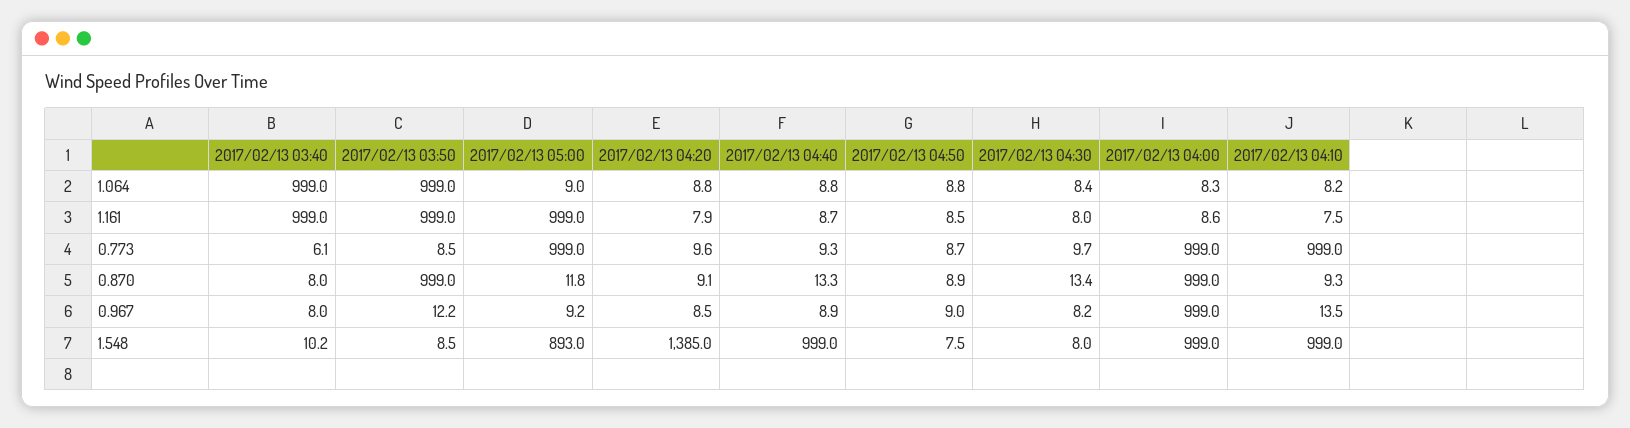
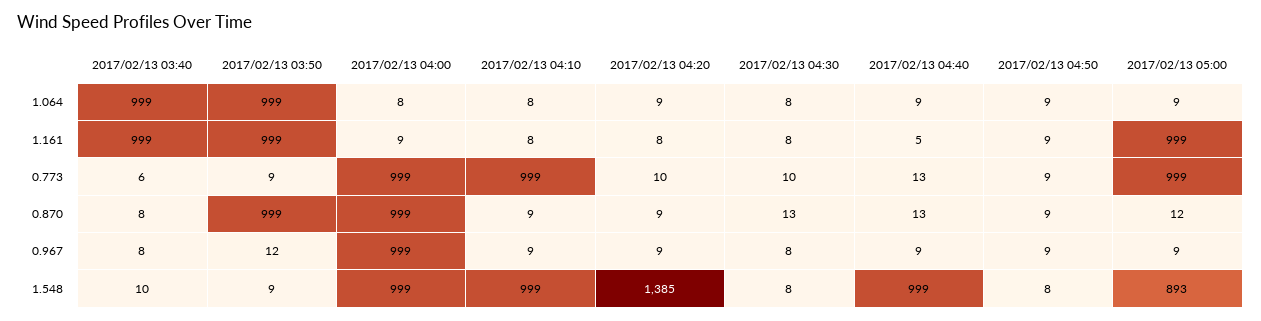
  {
    "2017/02/13 03:40": {
      "1.064": 999,
      "1.161": 999,
      "0.773": 6.1,
      "0.870": 8,
      "0.967": 8,
      "1.548": 10.2
    },
    "2017/02/13 03:50": {
      "1.064": 999,
      "1.161": 999,
      "0.773": 8.5,
      "0.870": 999,
      "0.967": 12.2,
      "1.548": 8.5
    },
    "2017/02/13 05:00": {
      "1.064": 9,
      "1.161": 999,
      "0.773": 999,
      "0.870": 11.8,
      "0.967": 9.2,
      "1.548": 893
    },
    "2017/02/13 04:20": {
      "1.064": 8.8,
      "1.161": 7.9,
      "0.773": 9.6,
      "0.870": 9.1,
      "0.967": 8.5,
      "1.548": 1385
    },
    "2017/02/13 04:40": {
      "1.064": 8.8,
-     "1.161": 8.7,
+     "1.161": 5,
-     "0.773": 9.3,
+     "0.773": 13,
      "0.870": 13.3,
      "0.967": 8.9,
      "1.548": 999
    },
    "2017/02/13 04:50": {
      "1.064": 8.8,
      "1.161": 8.5,
      "0.773": 8.7,
      "0.870": 8.9,
      "0.967": 9,
      "1.548": 7.5
    },
    "2017/02/13 04:30": {
      "1.064": 8.4,
      "1.161": 8,
      "0.773": 9.7,
      "0.870": 13.4,
      "0.967": 8.2,
      "1.548": 8
    },
    "2017/02/13 04:00": {
      "1.064": 8.3,
      "1.161": 8.6,
      "0.773": 999,
      "0.870": 999,
      "0.967": 999,
      "1.548": 999
    },
    "2017/02/13 04:10": {
      "1.064": 8.2,
      "1.161": 7.5,
      "0.773": 999,
      "0.870": 9.3,
-     "0.967": 13.5,
+     "0.967": 9,
      "1.548": 999
    }
  }

